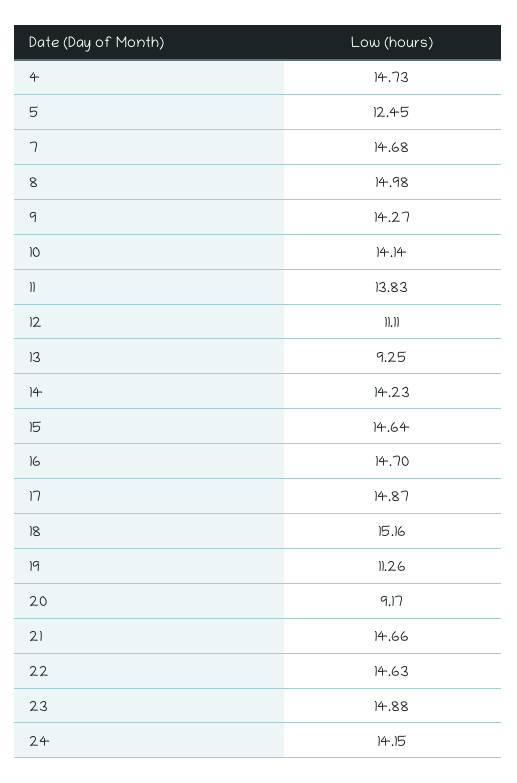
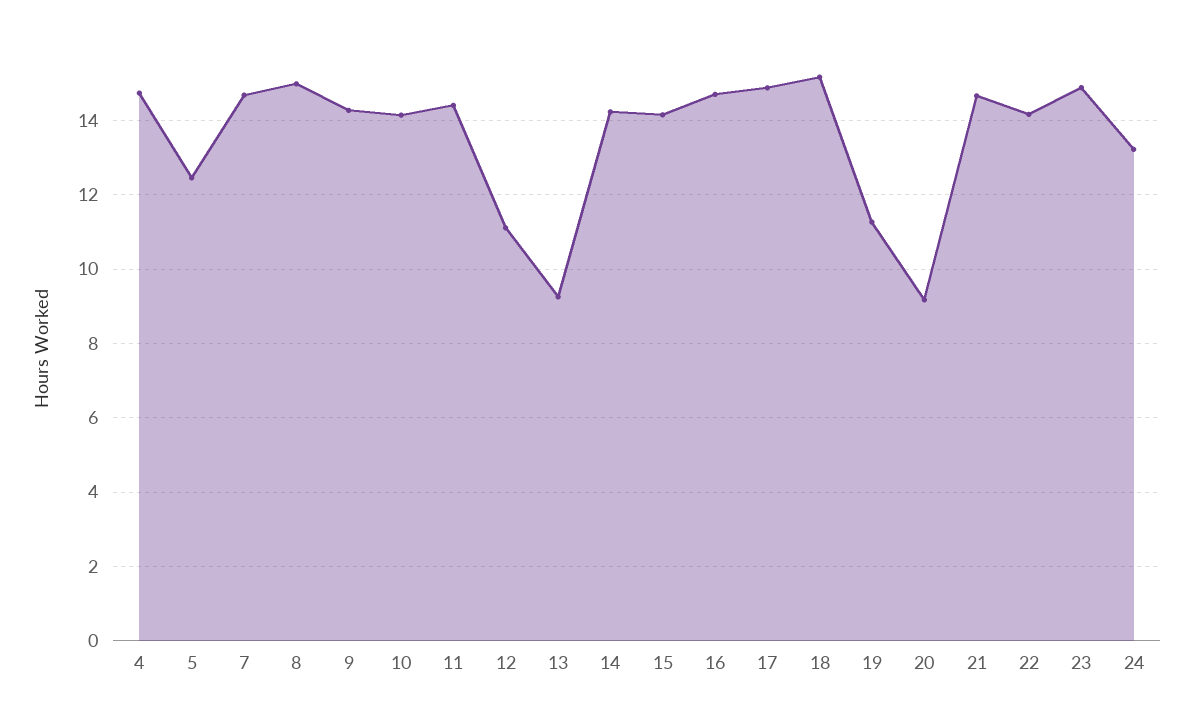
  {
    "4": 14.73,
    "5": 12.45,
    "7": 14.68,
    "8": 14.98,
    "9": 14.27,
    "10": 14.14,
-   "11": 13.83,
+   "11": 14.4,
    "12": 11.11,
    "13": 9.25,
    "14": 14.23,
-   "15": 14.64,
+   "15": 14.2,
    "16": 14.7,
    "17": 14.87,
    "18": 15.16,
    "19": 11.26,
    "20": 9.17,
    "21": 14.66,
-   "22": 14.63,
+   "22": 14.2,
    "23": 14.88,
-   "24": 14.15
+   "24": 13.2
  }

